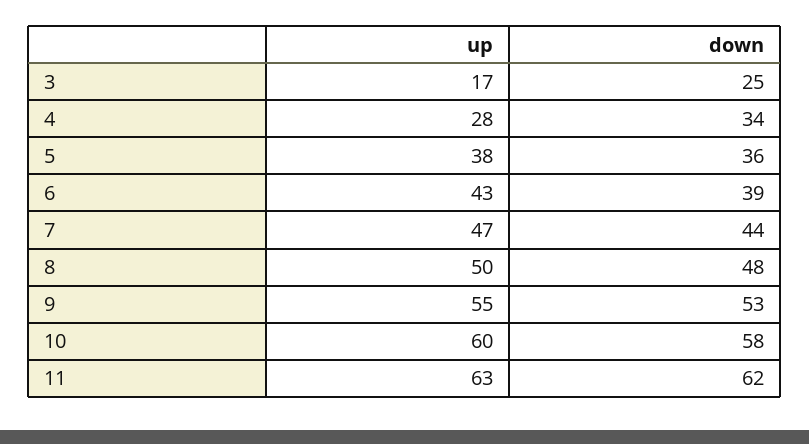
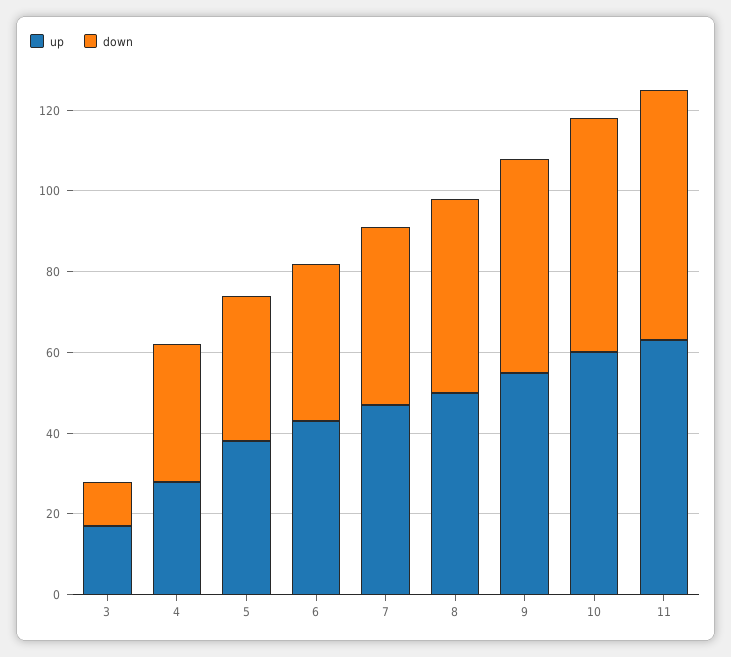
  {
    "up": {
      "3": 17,
      "4": 28,
      "5": 38,
      "6": 43,
      "7": 47,
      "8": 50,
      "9": 55,
      "10": 60,
      "11": 63
    },
    "down": {
-     "3": 25,
+     "3": 10,
      "4": 34,
      "5": 36,
      "6": 39,
      "7": 44,
      "8": 48,
      "9": 53,
      "10": 58,
      "11": 62
    }
  }

